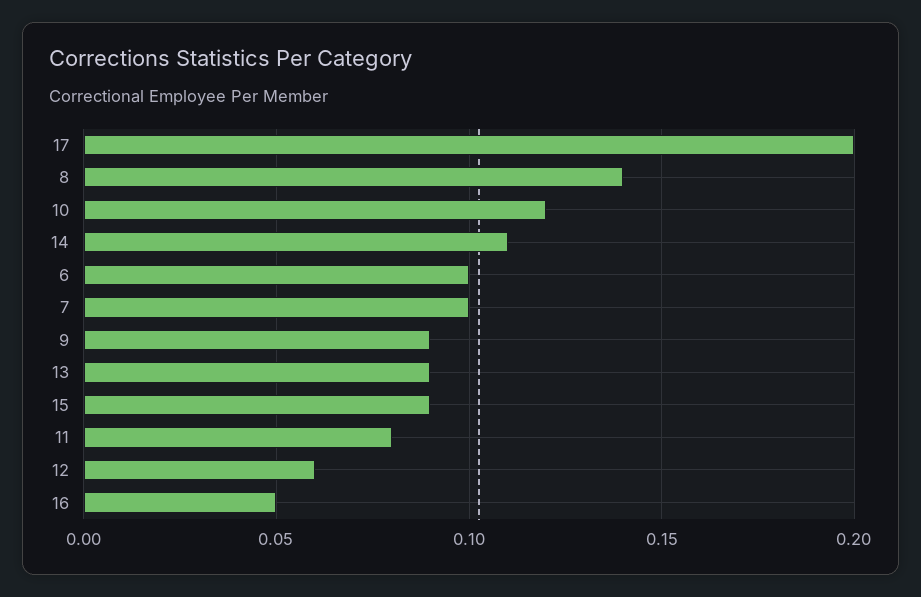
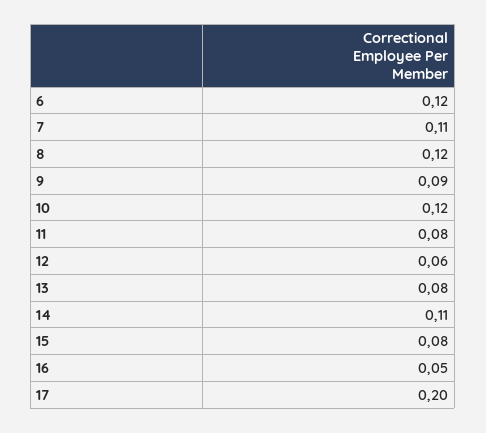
  {
    "17": 0.2,
-   "8": 0.14,
+   "8": 0.12,
    "10": 0.12,
    "14": 0.11,
-   "6": 0.1,
+   "6": 0.12,
-   "7": 0.1,
+   "7": 0.11,
    "9": 0.09,
-   "13": 0.09,
+   "13": 0.08,
-   "15": 0.09,
+   "15": 0.08,
    "11": 0.08,
    "12": 0.06,
    "16": 0.05
  }

